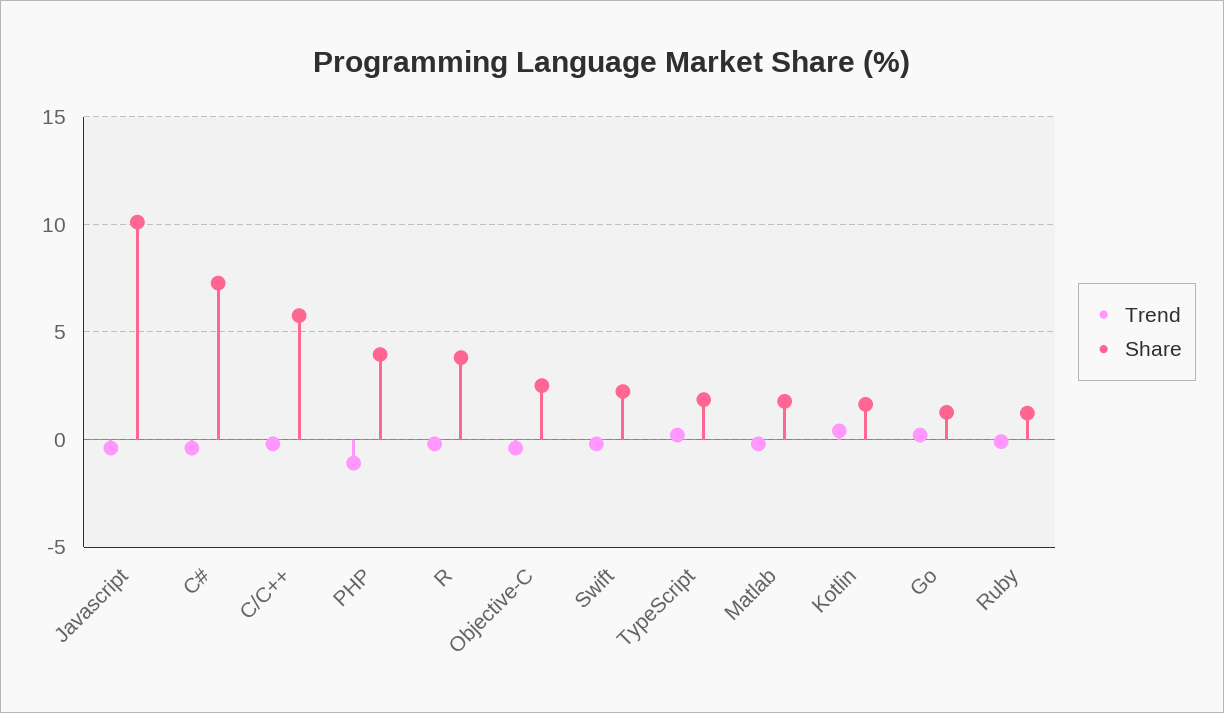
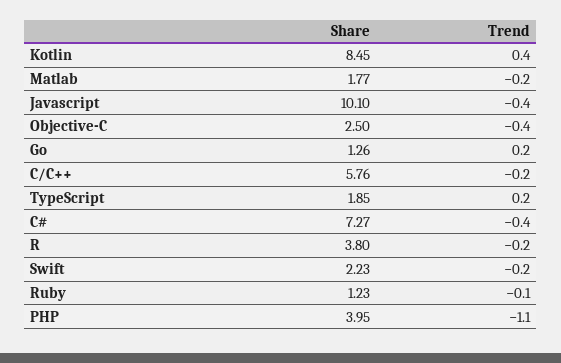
  {
    "Trend": {
      "Javascript": -0.4,
      "C#": -0.4,
      "C/C++": -0.2,
      "PHP": -1.1,
      "R": -0.2,
      "Objective-C": -0.4,
      "Swift": -0.2,
      "TypeScript": 0.2,
      "Matlab": -0.2,
      "Kotlin": 0.4,
      "Go": 0.2,
      "Ruby": -0.1
    },
    "Share": {
      "Javascript": 10.1,
      "C#": 7.27,
      "C/C++": 5.76,
      "PHP": 3.95,
      "R": 3.8,
      "Objective-C": 2.5,
      "Swift": 2.23,
      "TypeScript": 1.85,
      "Matlab": 1.77,
-     "Kotlin": 1.5,
+     "Kotlin": 8.45,
      "Go": 1.26,
      "Ruby": 1.23
    }
  }

